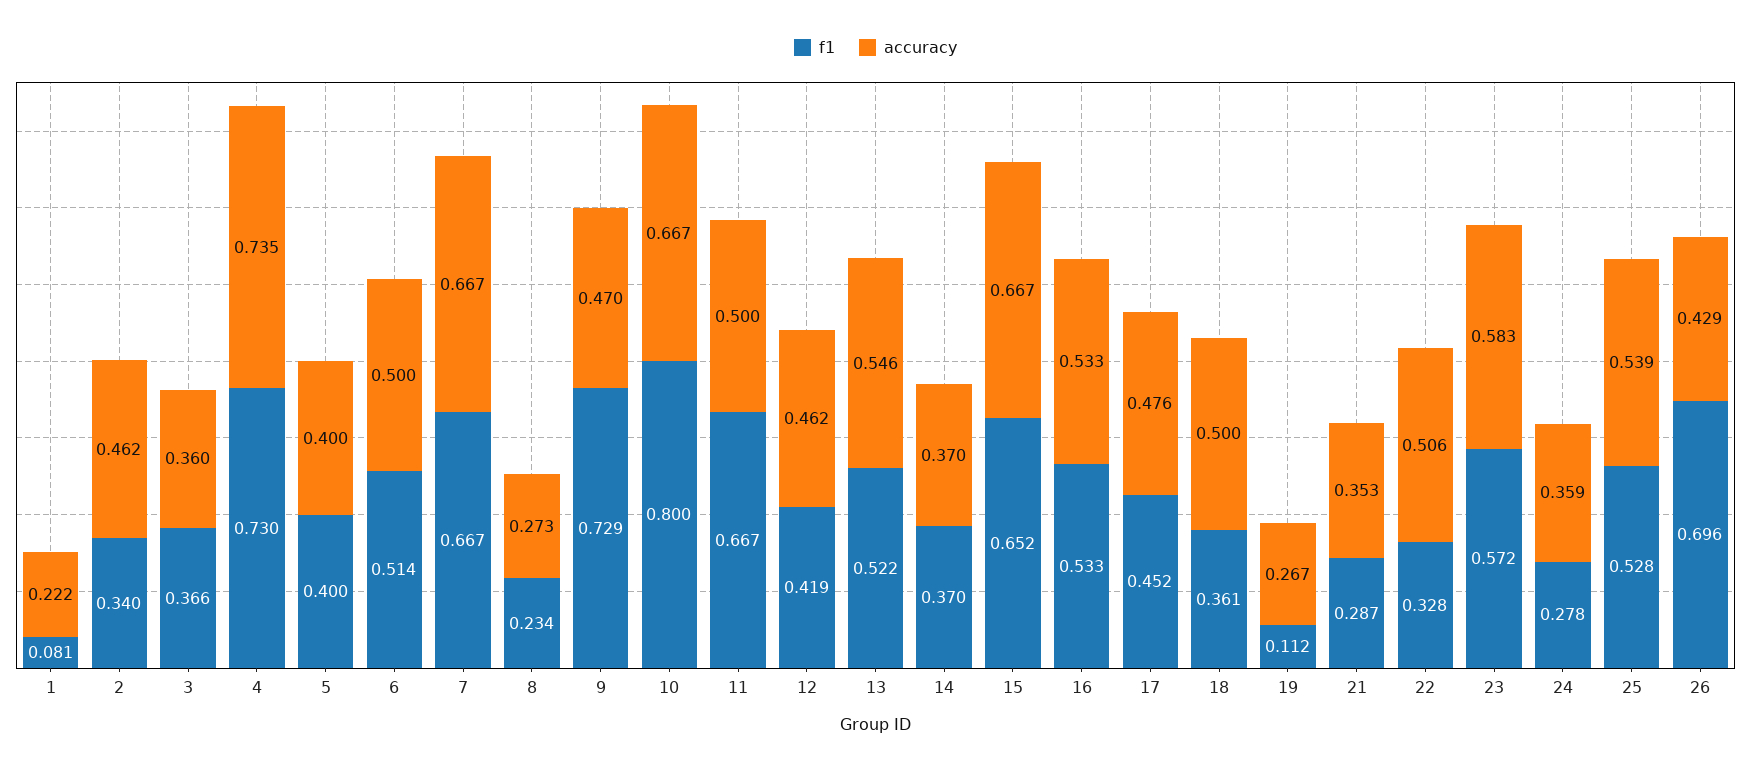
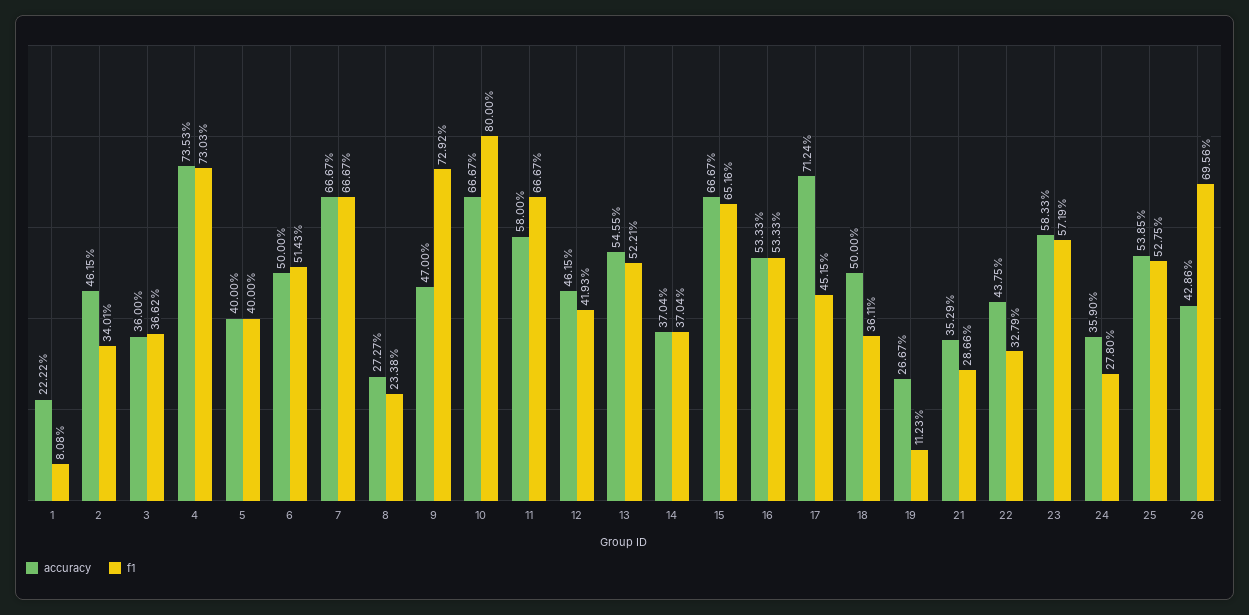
  {
    "f1": {
      "1": 0.0808,
      "2": 0.3401,
      "3": 0.3662,
      "4": 0.7303,
      "5": 0.4,
      "6": 0.5143,
      "7": 0.6667,
      "8": 0.2338,
      "9": 0.7292,
      "10": 0.8,
      "11": 0.6667,
      "12": 0.4193,
      "13": 0.5221,
      "14": 0.3704,
      "15": 0.6516,
      "16": 0.5333,
      "17": 0.4515,
      "18": 0.3611,
      "19": 0.1123,
      "21": 0.2866,
      "22": 0.3279,
      "23": 0.5719,
      "24": 0.278,
      "25": 0.5275,
      "26": 0.6956
    },
    "accuracy": {
      "1": 0.2222,
      "2": 0.4615,
      "3": 0.36,
      "4": 0.7353,
      "5": 0.4,
      "6": 0.5,
      "7": 0.6667,
      "8": 0.2727,
      "9": 0.47,
      "10": 0.6667,
-     "11": 0.5,
+     "11": 0.58,
      "12": 0.4615,
      "13": 0.5455,
      "14": 0.3704,
      "15": 0.6667,
      "16": 0.5333,
-     "17": 0.476,
+     "17": 0.7124,
      "18": 0.5,
      "19": 0.2667,
      "21": 0.3529,
-     "22": 0.506,
+     "22": 0.4375,
      "23": 0.5833,
      "24": 0.359,
      "25": 0.5385,
      "26": 0.4286
    }
  }

